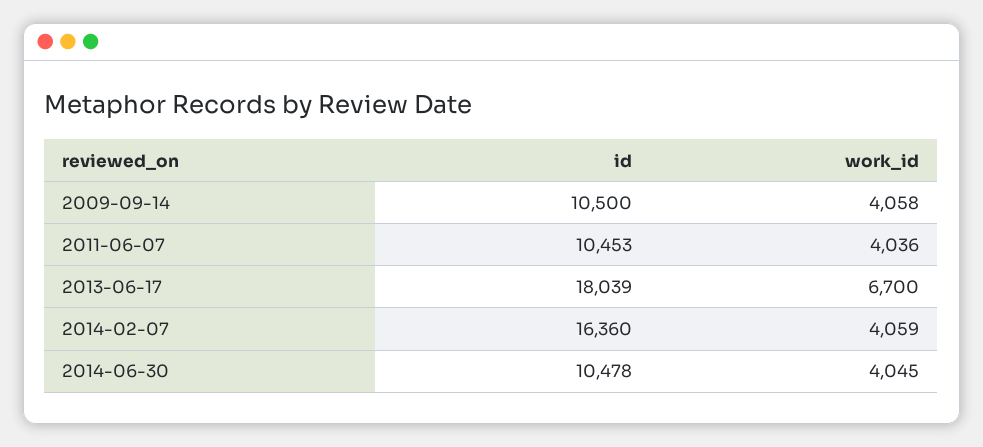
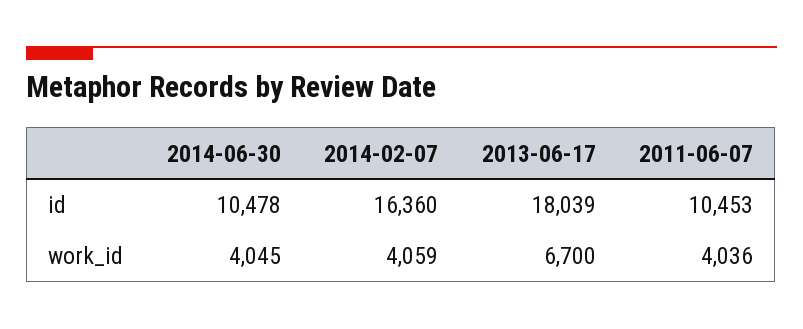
  {
    "id": {
-     "2009-09-14": 10500,
      "2011-06-07": 10453,
      "2013-06-17": 18039,
      "2014-02-07": 16360,
      "2014-06-30": 10478
    },
    "work_id": {
-     "2009-09-14": 4058,
      "2011-06-07": 4036,
      "2013-06-17": 6700,
      "2014-02-07": 4059,
      "2014-06-30": 4045
    }
  }

